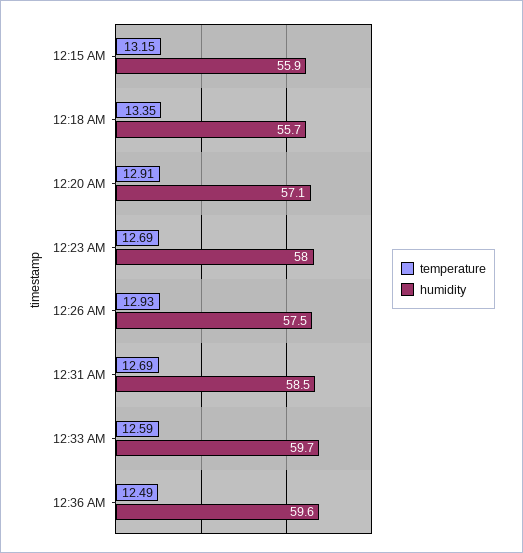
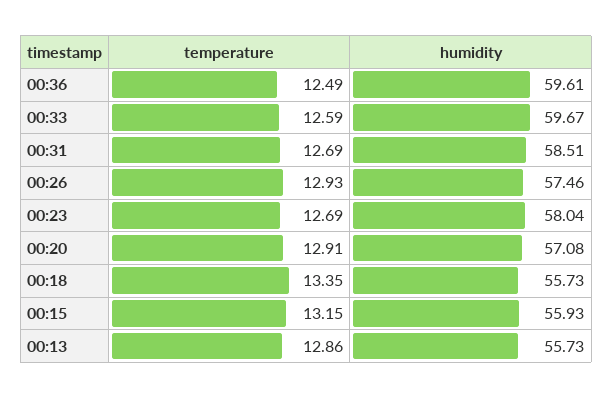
  {
    "temperature": {
      "12:15 AM": 13.15,
      "12:18 AM": 13.35,
      "12:20 AM": 12.91,
      "12:23 AM": 12.69,
      "12:26 AM": 12.93,
      "12:31 AM": 12.69,
      "12:33 AM": 12.59,
-     "12:36 AM": 12.49
+     "12:36 AM": 12.49,
+     "00:13": 12.86
    },
    "humidity": {
      "12:15 AM": 55.93,
      "12:18 AM": 55.73,
      "12:20 AM": 57.08,
      "12:23 AM": 58.04,
      "12:26 AM": 57.46,
      "12:31 AM": 58.51,
      "12:33 AM": 59.67,
-     "12:36 AM": 59.61
+     "12:36 AM": 59.61,
+     "00:13": 55.73
    }
  }

